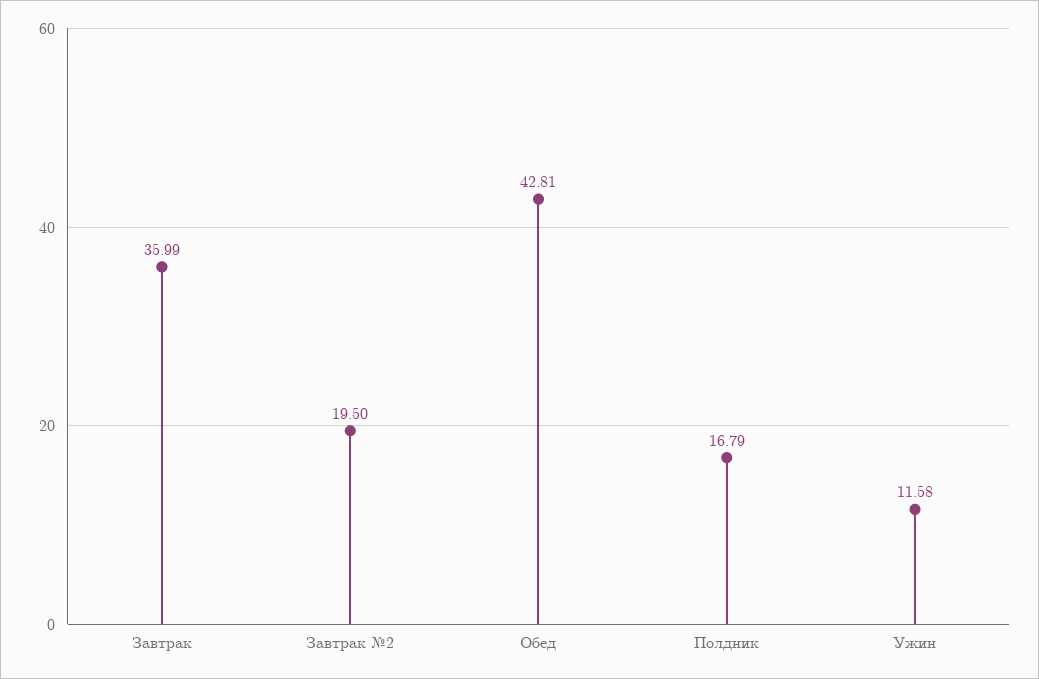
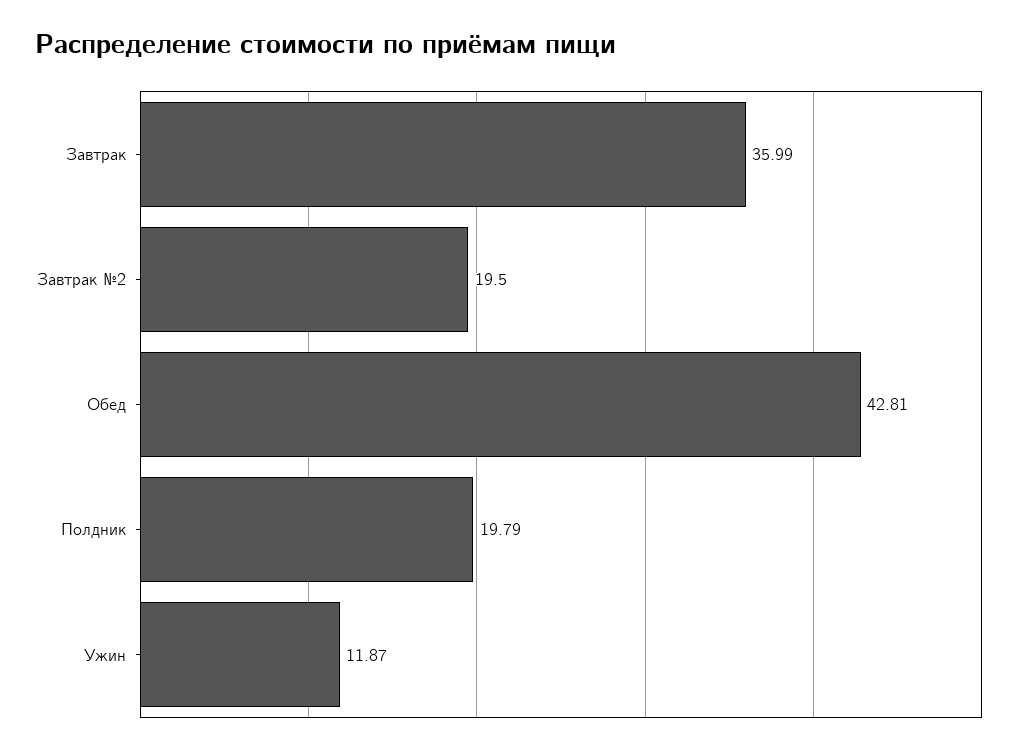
  {
    "Завтрак": 35.99,
    "Завтрак №2": 19.5,
    "Обед": 42.81,
-   "Полдник": 16.79,
+   "Полдник": 19.79,
-   "Ужин": 11.58
+   "Ужин": 11.87
  }

